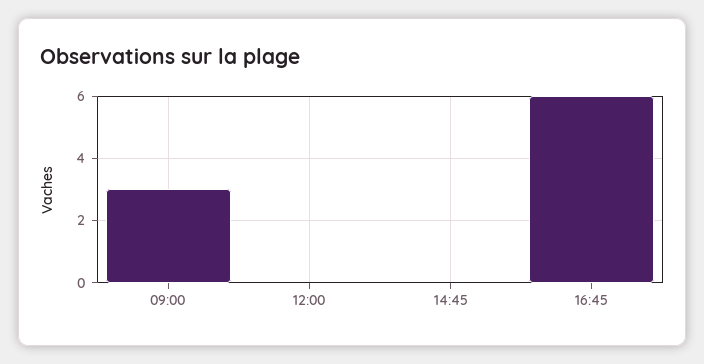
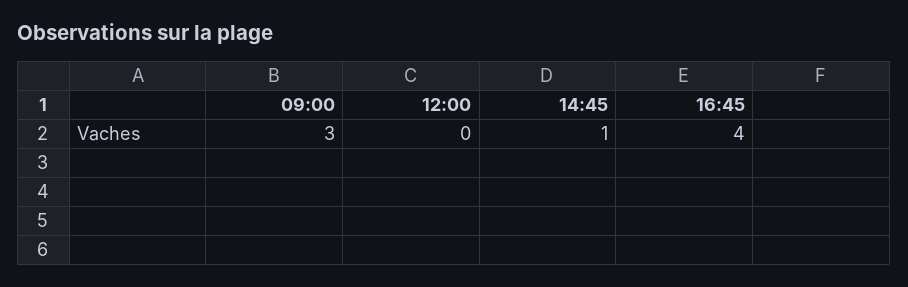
  {
    "09:00": 3,
    "12:00": 0,
-   "14:45": 0,
+   "14:45": 1,
-   "16:45": 6
+   "16:45": 4
  }

